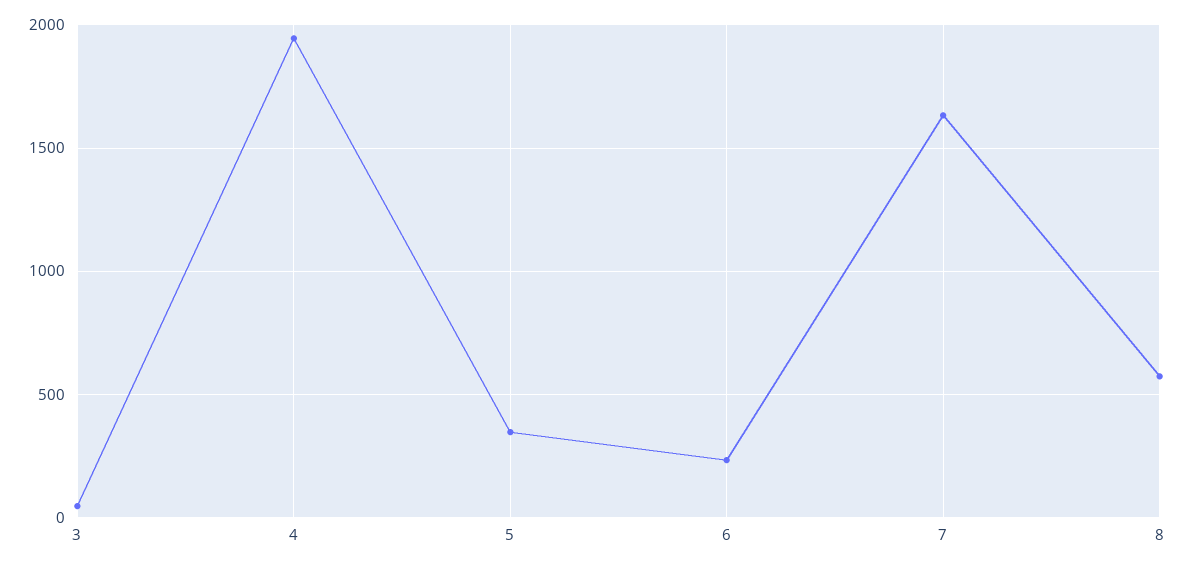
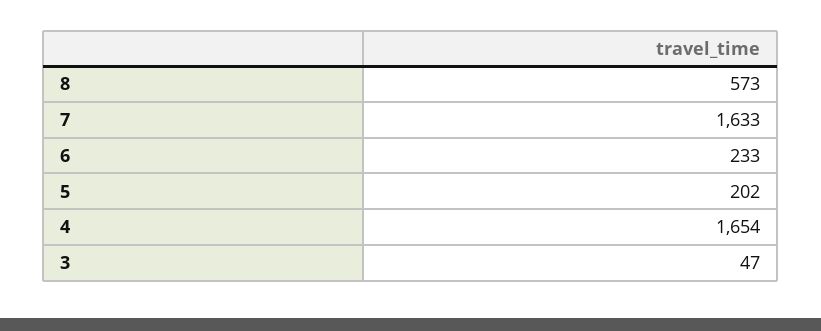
  {
    "3": 47,
-   "4": 1950,
+   "4": 1654,
-   "5": 350,
+   "5": 202,
    "6": 233,
    "7": 1633,
    "8": 573
  }

